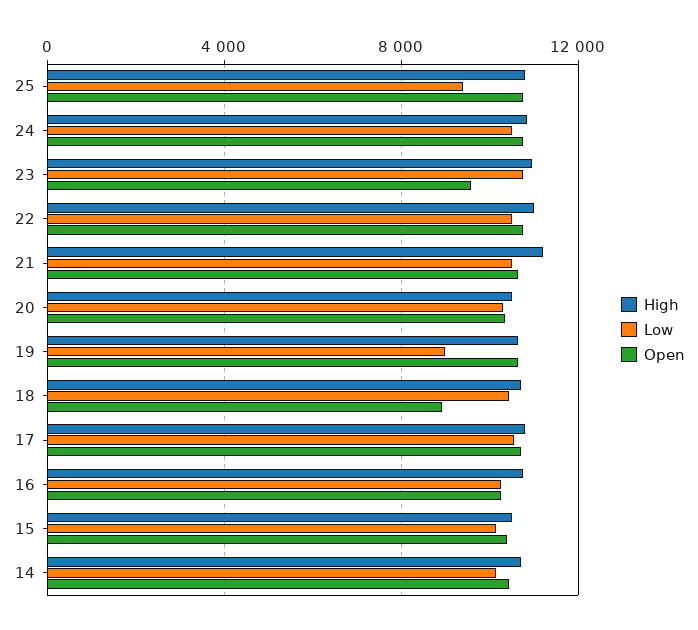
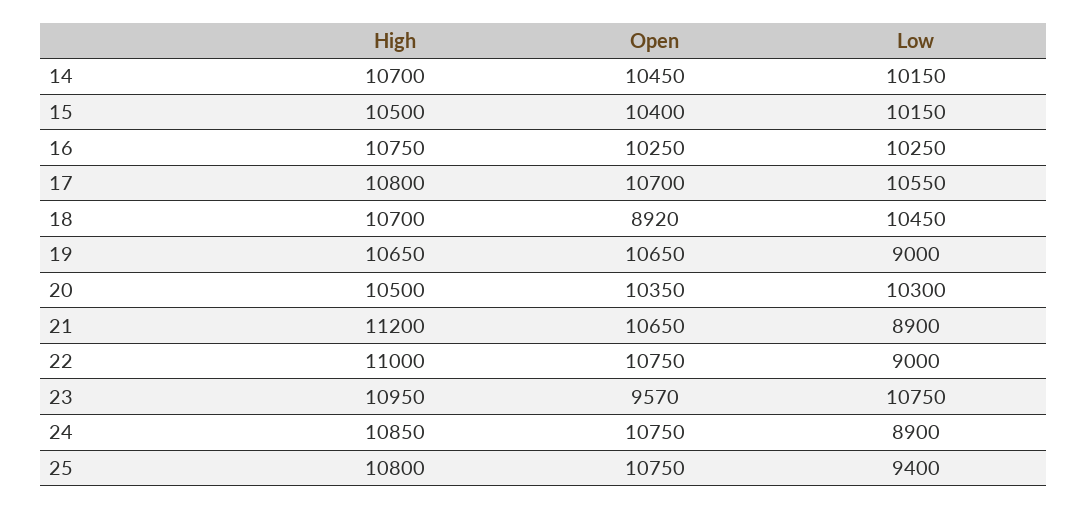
  {
    "High": {
      "25": 10800,
      "24": 10850,
      "23": 10950,
      "22": 11000,
      "21": 11200,
      "20": 10500,
      "19": 10650,
      "18": 10700,
      "17": 10800,
      "16": 10750,
      "15": 10500,
      "14": 10700
    },
    "Low": {
      "25": 9400,
-     "24": 10500,
+     "24": 8900,
      "23": 10750,
-     "22": 10500,
+     "22": 9000,
-     "21": 10500,
+     "21": 8900,
      "20": 10300,
      "19": 9000,
      "18": 10450,
      "17": 10550,
      "16": 10250,
      "15": 10150,
      "14": 10150
    },
    "Open": {
      "25": 10750,
      "24": 10750,
      "23": 9570,
      "22": 10750,
      "21": 10650,
      "20": 10350,
      "19": 10650,
      "18": 8920,
      "17": 10700,
      "16": 10250,
      "15": 10400,
      "14": 10450
    }
  }

